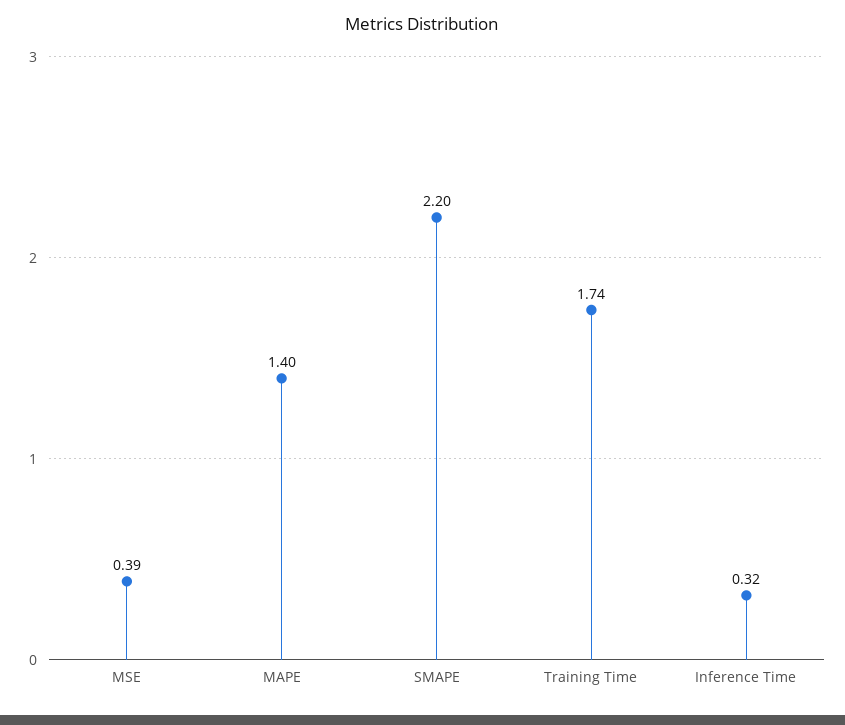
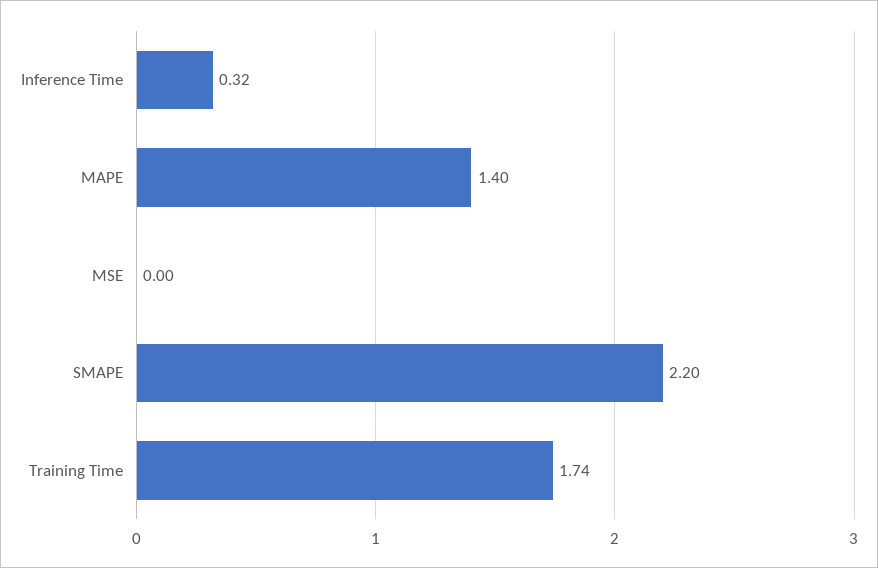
  {
-   "MSE": 0.39,
+   "MSE": 0,
    "MAPE": 1.4,
    "SMAPE": 2.2,
    "Training Time": 1.74,
    "Inference Time": 0.32
  }

